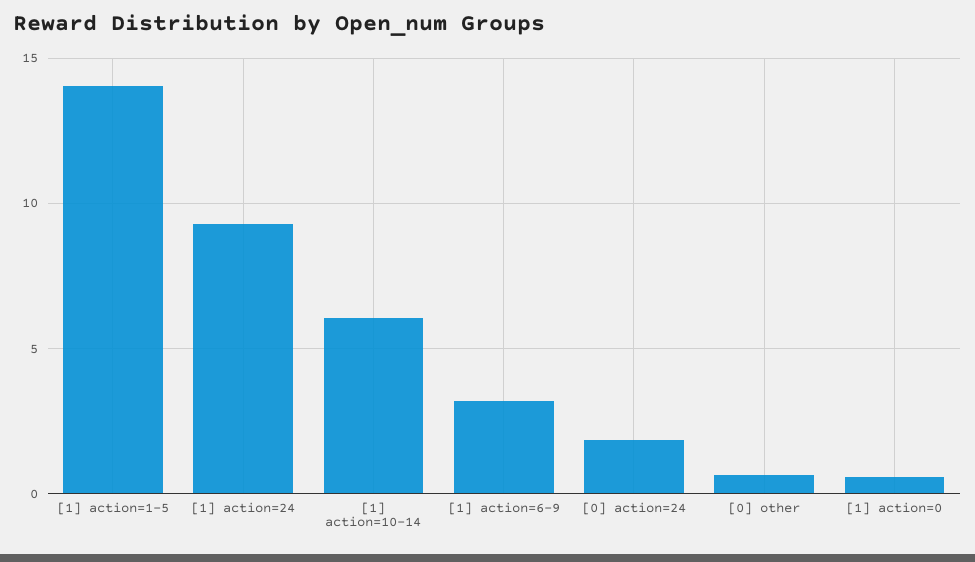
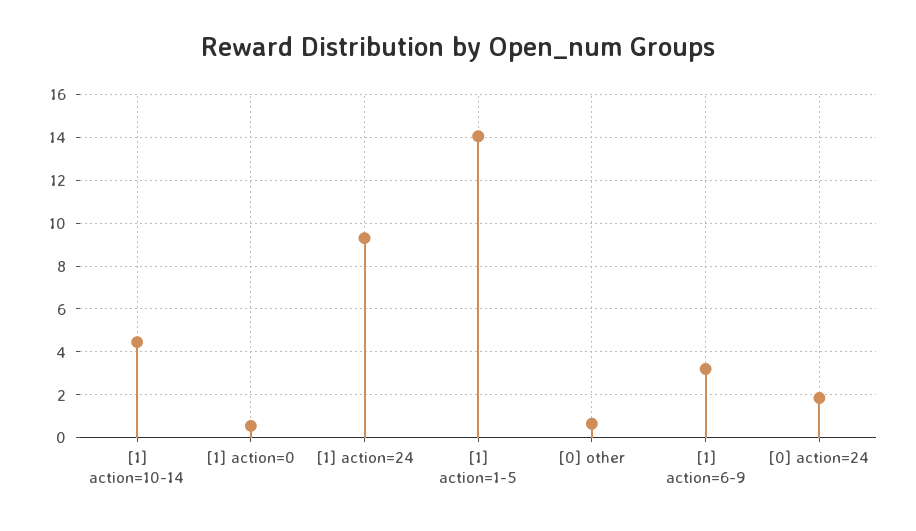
  {
    "[1] action=1-5": 14,
    "[1] action=24": 9.5,
-   "[1] action=10-14": 6,
+   "[1] action=10-14": 4.5,
    "[1] action=6-9": 3,
    "[0] action=24": 2,
    "[0] other": 0.5,
    "[1] action=0": 0.5
  }

